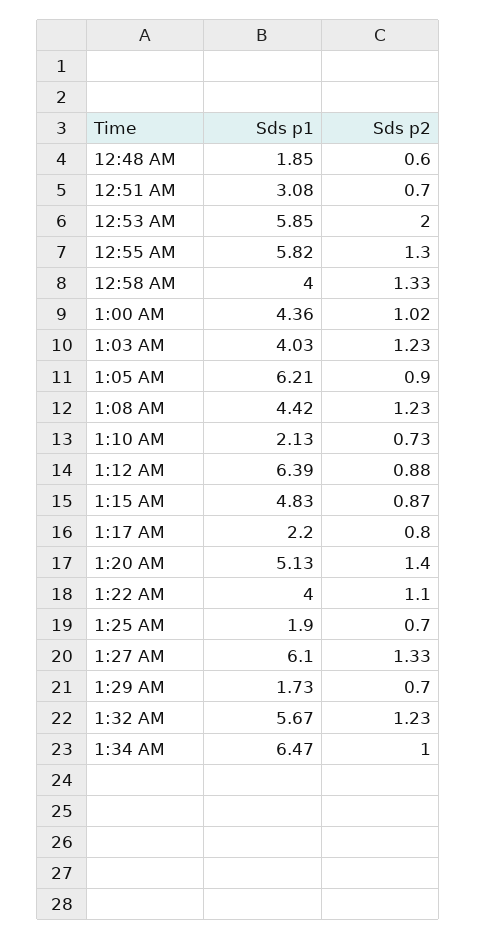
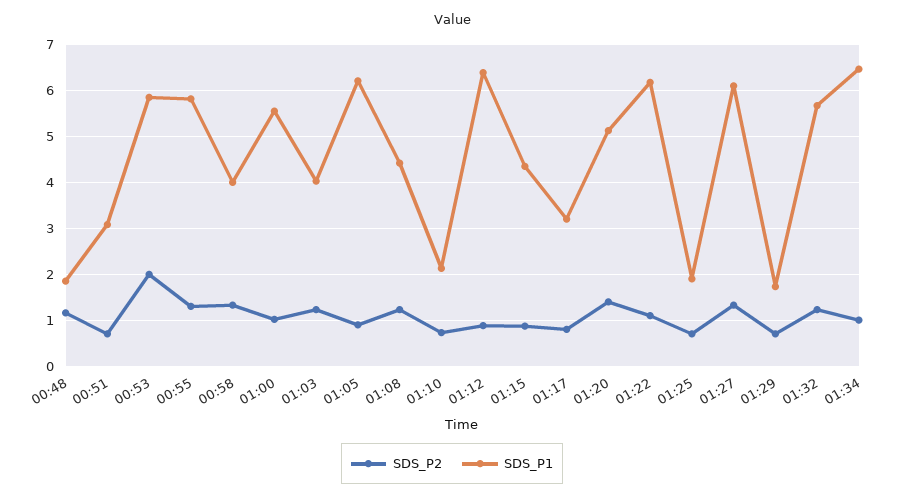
  {
    "Sds p1": {
      "12:48 AM": 1.85,
      "12:51 AM": 3.08,
      "12:53 AM": 5.85,
      "12:55 AM": 5.82,
      "12:58 AM": 4,
-     "1:00 AM": 4.36,
+     "1:00 AM": 5.6,
      "1:03 AM": 4.03,
      "1:05 AM": 6.21,
      "1:08 AM": 4.42,
      "1:10 AM": 2.13,
      "1:12 AM": 6.39,
-     "1:15 AM": 4.83,
+     "1:15 AM": 4.4,
-     "1:17 AM": 2.2,
+     "1:17 AM": 3.2,
      "1:20 AM": 5.13,
-     "1:22 AM": 4,
+     "1:22 AM": 6.2,
      "1:25 AM": 1.9,
      "1:27 AM": 6.1,
      "1:29 AM": 1.73,
      "1:32 AM": 5.67,
      "1:34 AM": 6.47
    },
    "Sds p2": {
-     "12:48 AM": 0.6,
+     "12:48 AM": 1.2,
      "12:51 AM": 0.7,
      "12:53 AM": 2,
      "12:55 AM": 1.3,
      "12:58 AM": 1.33,
      "1:00 AM": 1.02,
      "1:03 AM": 1.23,
      "1:05 AM": 0.9,
      "1:08 AM": 1.23,
      "1:10 AM": 0.73,
      "1:12 AM": 0.88,
      "1:15 AM": 0.87,
      "1:17 AM": 0.8,
      "1:20 AM": 1.4,
      "1:22 AM": 1.1,
      "1:25 AM": 0.7,
      "1:27 AM": 1.33,
      "1:29 AM": 0.7,
      "1:32 AM": 1.23,
      "1:34 AM": 1
    }
  }

